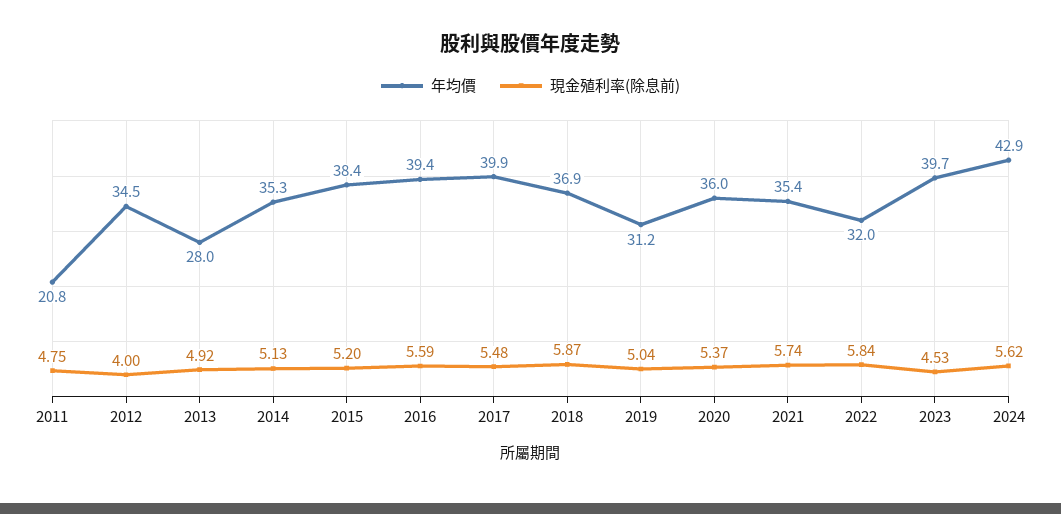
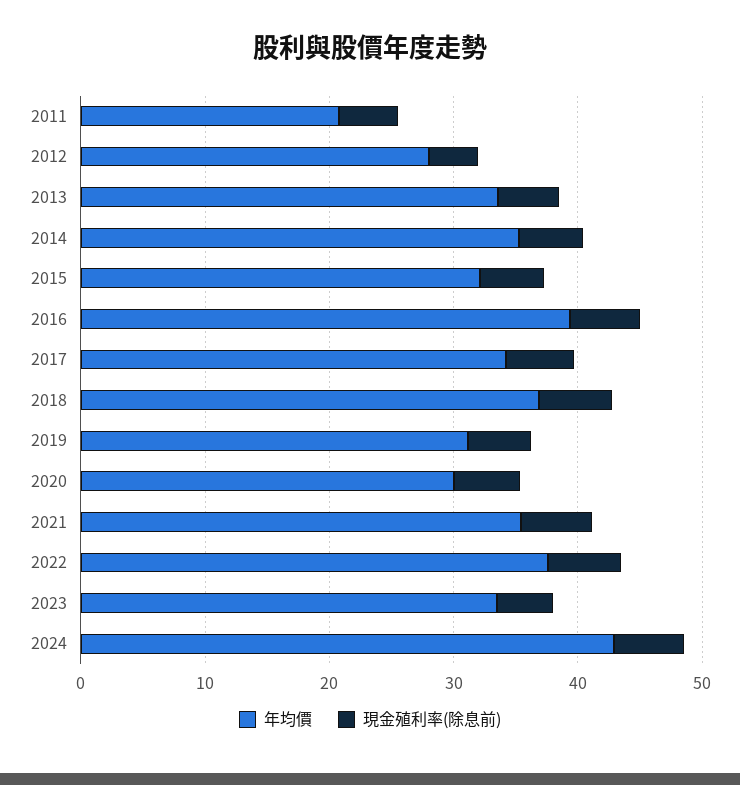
  {
    "年均價": {
      "2011": 20.8,
-     "2012": 34.5,
+     "2012": 28,
-     "2013": 28,
+     "2013": 34,
      "2014": 35.3,
-     "2015": 38.4,
+     "2015": 32,
      "2016": 39.4,
-     "2017": 39.9,
+     "2017": 34,
      "2018": 36.9,
      "2019": 31.2,
-     "2020": 36,
+     "2020": 30,
      "2021": 35.4,
-     "2022": 32,
+     "2022": 38,
-     "2023": 39.7,
+     "2023": 34,
      "2024": 42.9
    },
    "現金殖利率(除息前)": {
      "2011": 4.75,
      "2012": 4,
      "2013": 4.92,
      "2014": 5.13,
      "2015": 5.2,
      "2016": 5.59,
      "2017": 5.48,
      "2018": 5.87,
      "2019": 5.04,
      "2020": 5.37,
      "2021": 5.74,
      "2022": 5.84,
      "2023": 4.53,
      "2024": 5.62
    }
  }

